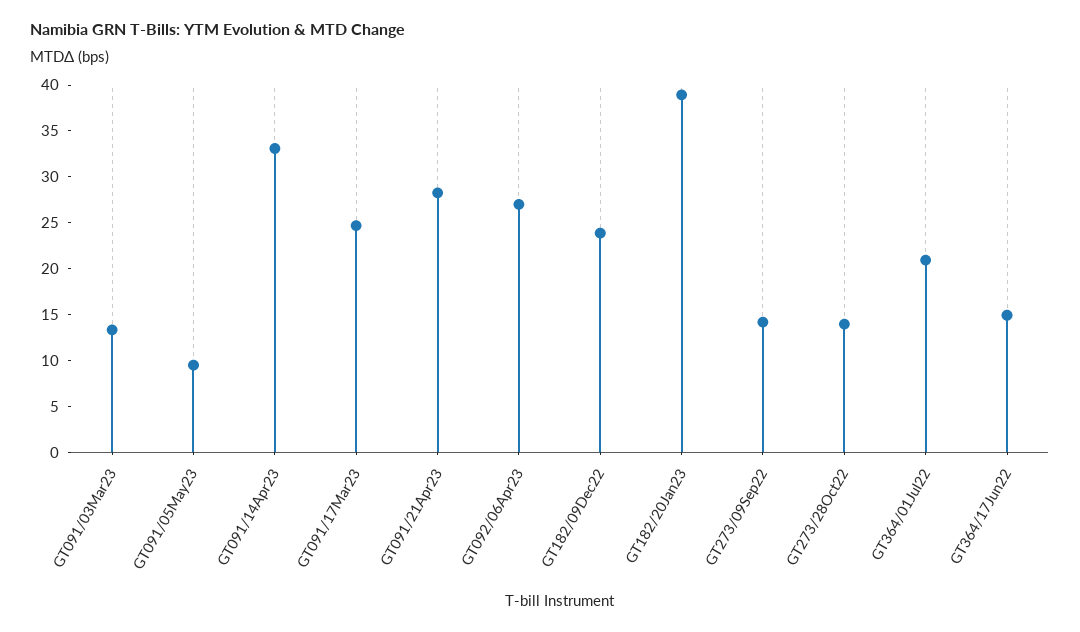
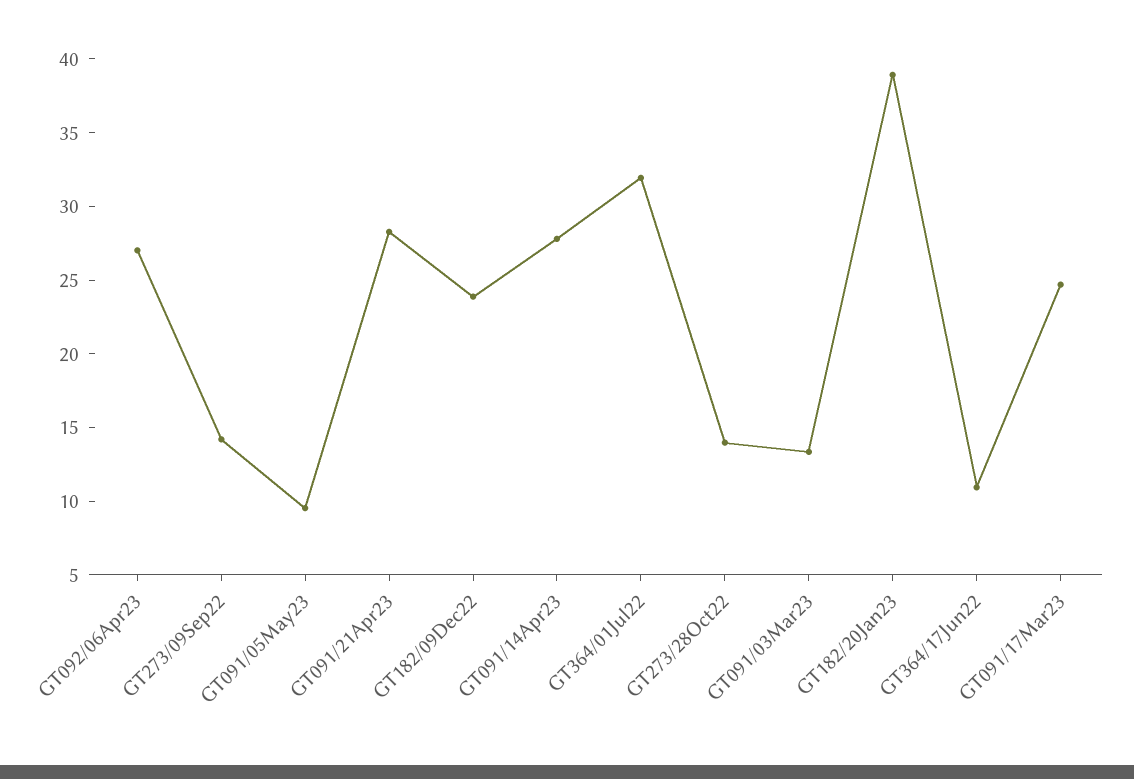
  {
    "GT091/03Mar23": 13,
    "GT091/05May23": 10,
-   "GT091/14Apr23": 33,
+   "GT091/14Apr23": 28,
    "GT091/17Mar23": 25,
    "GT091/21Apr23": 28,
    "GT092/06Apr23": 27,
    "GT182/09Dec22": 24,
    "GT182/20Jan23": 39,
    "GT273/09Sep22": 14,
    "GT273/28Oct22": 14,
-   "GT364/01Jul22": 21,
+   "GT364/01Jul22": 32,
-   "GT364/17Jun22": 15
+   "GT364/17Jun22": 11
  }

